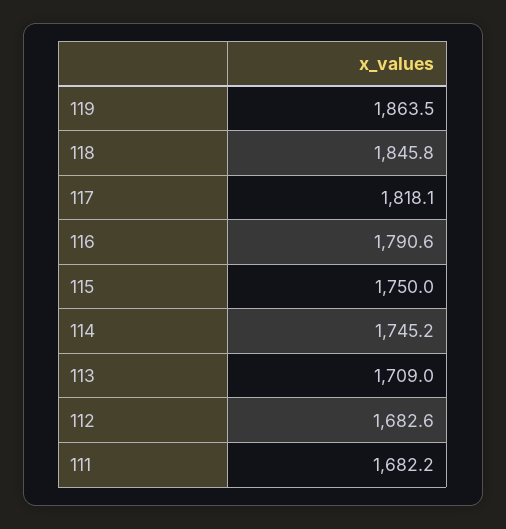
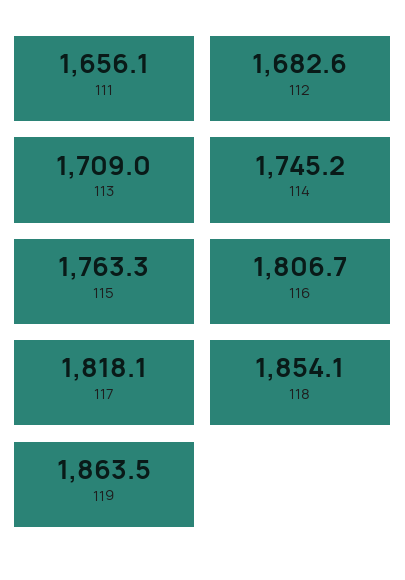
  {
    "119": 1863.5,
-   "118": 1845.8,
+   "118": 1854.1,
    "117": 1818.1,
-   "116": 1790.6,
+   "116": 1806.7,
-   "115": 1750,
+   "115": 1763.3,
    "114": 1745.2,
    "113": 1709,
    "112": 1682.6,
-   "111": 1682.2
+   "111": 1656.1
  }

